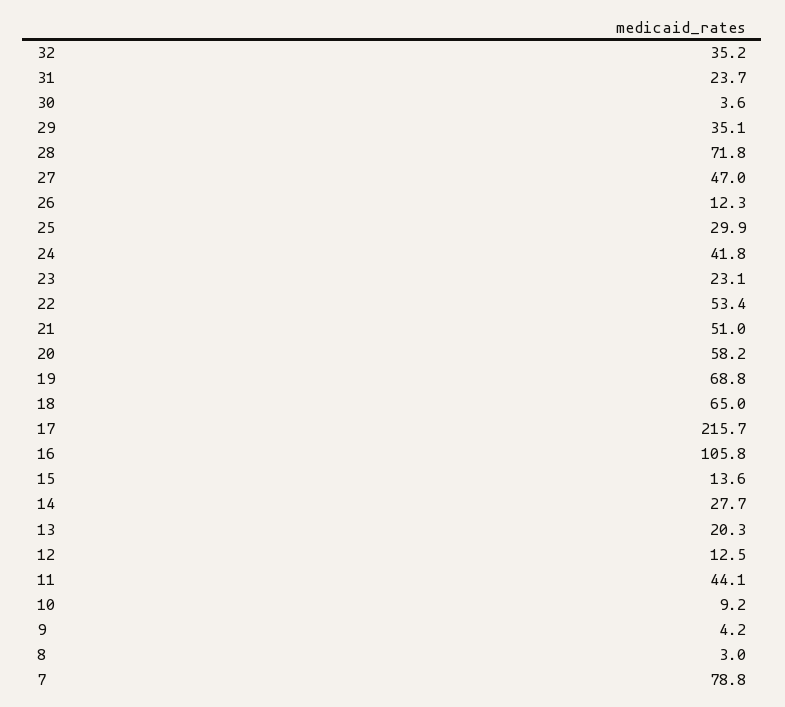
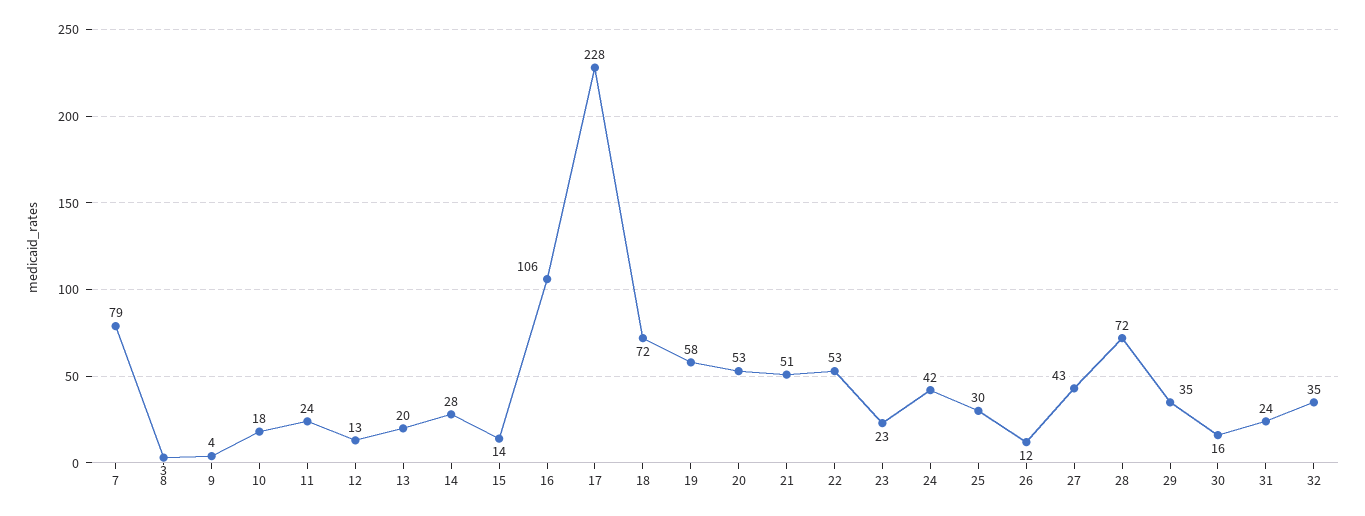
  {
    "32": 35.2,
    "31": 23.7,
-   "30": 3.6,
+   "30": 16,
    "29": 35.1,
    "28": 71.8,
-   "27": 47,
+   "27": 43,
    "26": 12.3,
    "25": 29.9,
    "24": 41.8,
    "23": 23.1,
    "22": 53.4,
    "21": 51,
-   "20": 58.2,
+   "20": 53,
-   "19": 68.8,
+   "19": 58,
-   "18": 65,
+   "18": 72,
-   "17": 215.7,
+   "17": 228,
    "16": 105.8,
    "15": 13.6,
    "14": 27.7,
    "13": 20.3,
    "12": 12.5,
-   "11": 44.1,
+   "11": 24,
-   "10": 9.2,
+   "10": 18,
    "9": 4.2,
    "8": 3,
    "7": 78.8
  }

